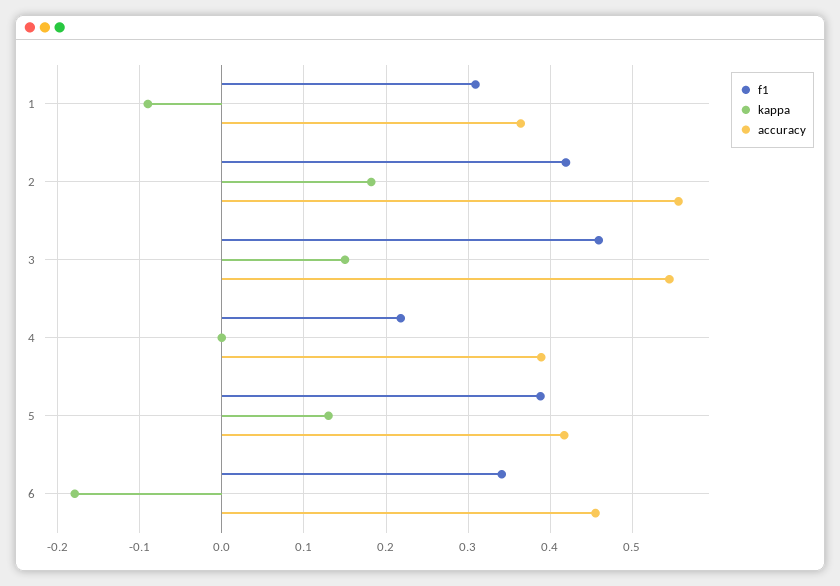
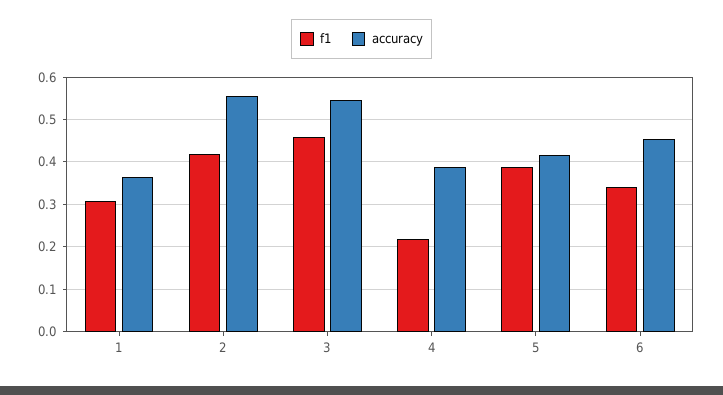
  {
    "f1": {
      "1": 0.31,
      "2": 0.42,
      "3": 0.46,
      "4": 0.22,
      "5": 0.39,
      "6": 0.34
    },
-   "kappa": {
-     "1": -0.09,
-     "2": 0.18,
-     "3": 0.15,
-     "4": 0,
-     "5": 0.13,
-     "6": -0.18
-   },
    "accuracy": {
      "1": 0.36,
      "2": 0.56,
      "3": 0.55,
      "4": 0.39,
      "5": 0.42,
      "6": 0.46
    }
  }

